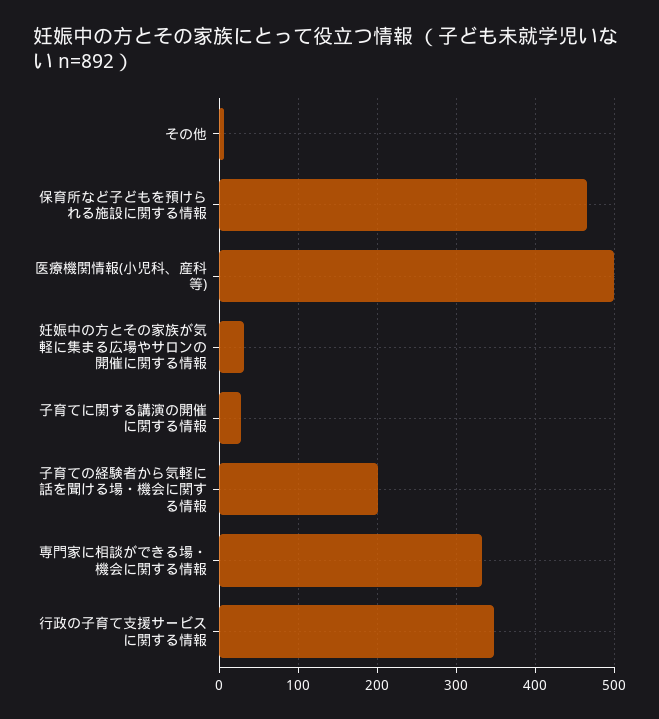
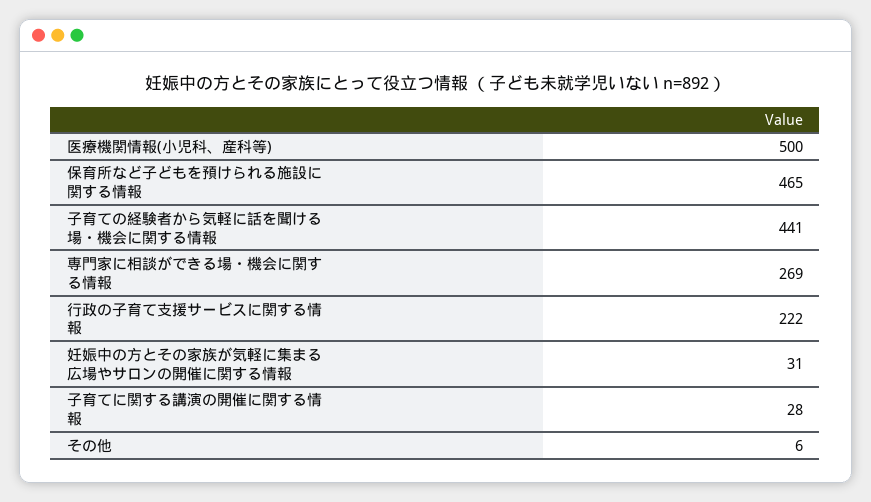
  {
    "その他": 6,
    "保育所など子どもを預けられる施設に関する情報": 465,
    "医療機関情報(小児科、産科等)": 500,
    "妊娠中の方とその家族が気軽に集まる広場やサロンの開催に関する情報": 31,
    "子育てに関する講演の開催に関する情報": 28,
-   "子育ての経験者から気軽に話を聞ける場・機会に関する情報": 200,
+   "子育ての経験者から気軽に話を聞ける場・機会に関する情報": 441,
-   "専門家に相談ができる場・機会に関する情報": 330,
+   "専門家に相談ができる場・機会に関する情報": 269,
-   "行政の子育て支援サービスに関する情報": 350
+   "行政の子育て支援サービスに関する情報": 222
  }

